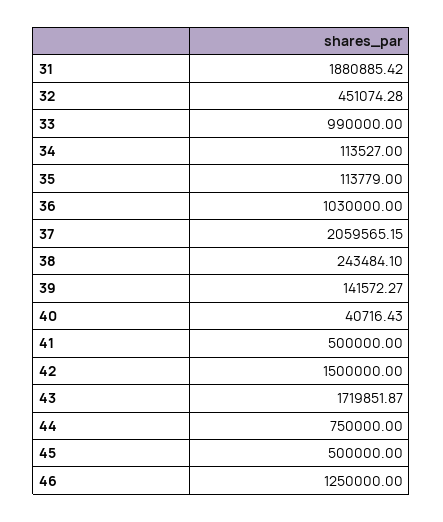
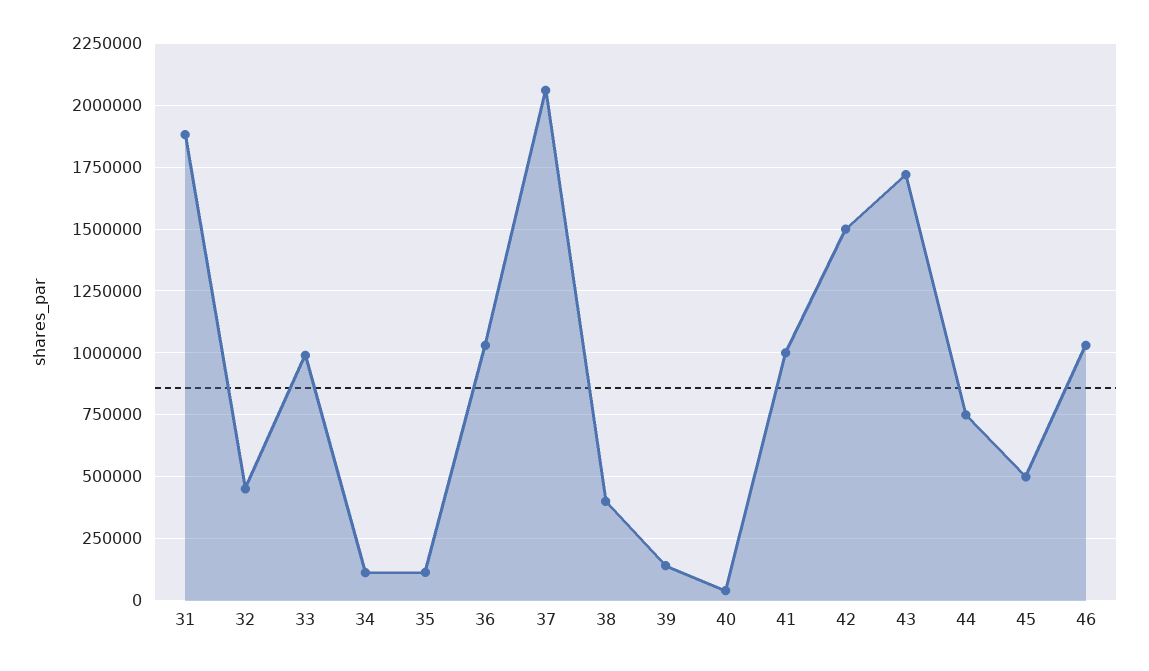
  {
    "31": 1880885.42,
    "32": 451074.28,
    "33": 990000,
    "34": 113527,
    "35": 113779,
    "36": 1030000,
    "37": 2059565.15,
-   "38": 243484.1,
+   "38": 400000,
    "39": 141572.27,
    "40": 40716.43,
-   "41": 500000,
+   "41": 1000000,
    "42": 1500000,
    "43": 1719851.87,
    "44": 750000,
    "45": 500000,
-   "46": 1250000
+   "46": 1025000
  }

